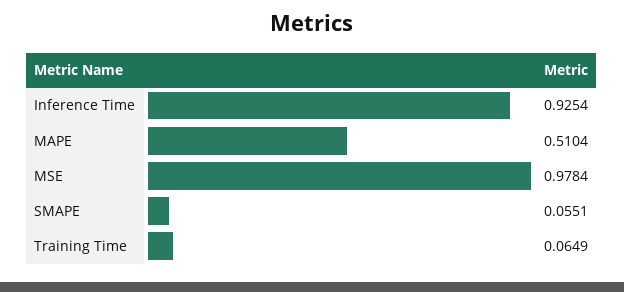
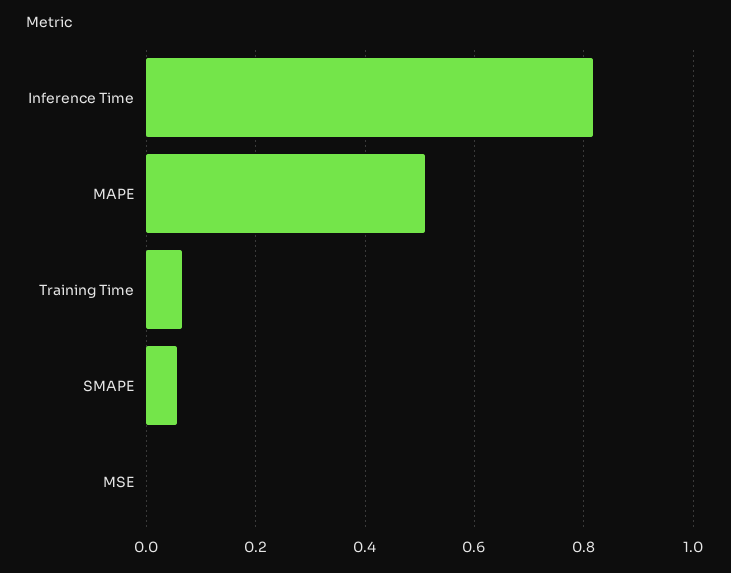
  {
-   "Inference Time": 0.9254,
+   "Inference Time": 0.82,
    "MAPE": 0.5104,
-   "MSE": 0.9784,
+   "MSE": 0,
    "SMAPE": 0.0551,
    "Training Time": 0.0649
  }

